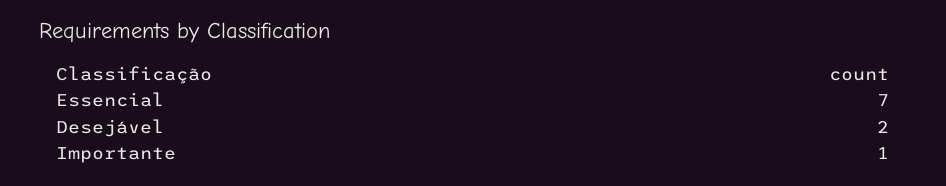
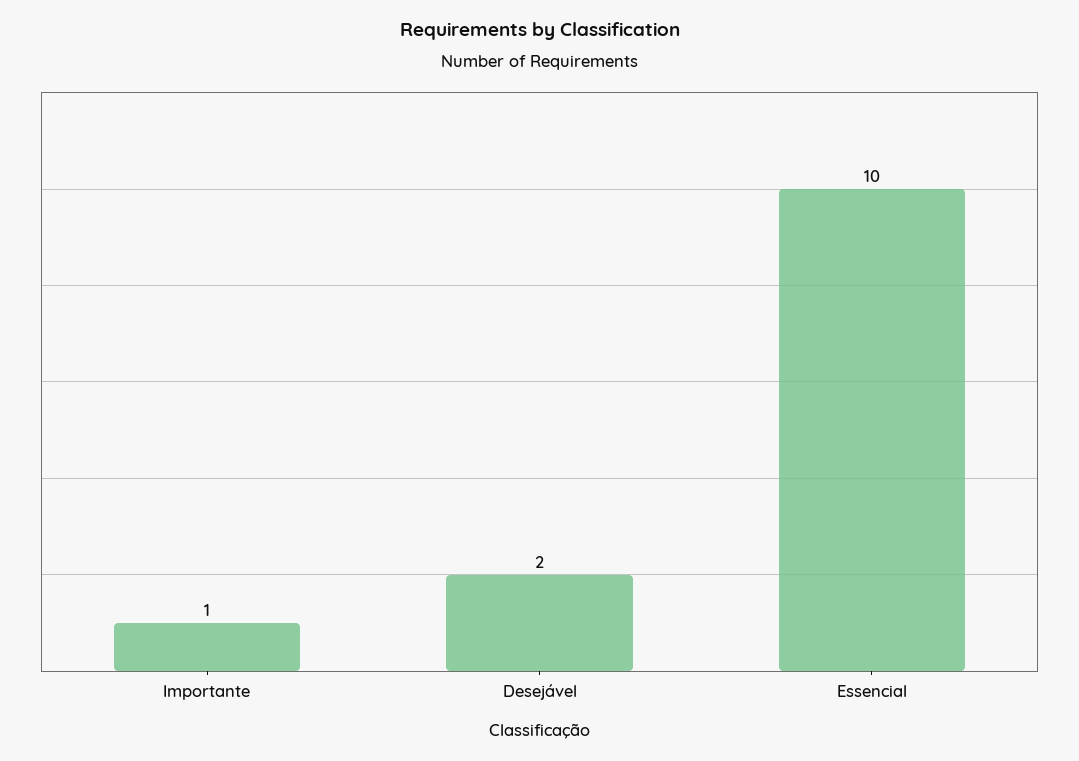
  {
-   "Essencial": 7,
+   "Essencial": 10,
    "Desejável": 2,
    "Importante": 1
  }

